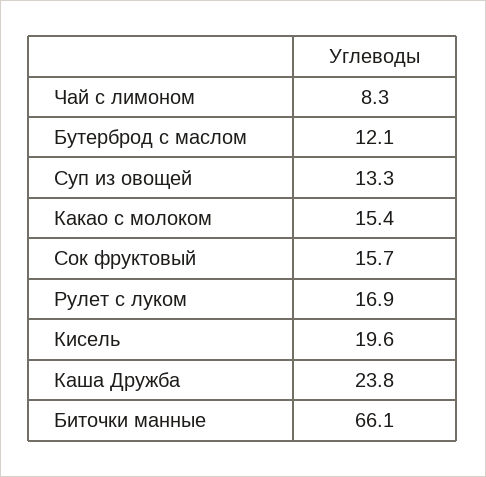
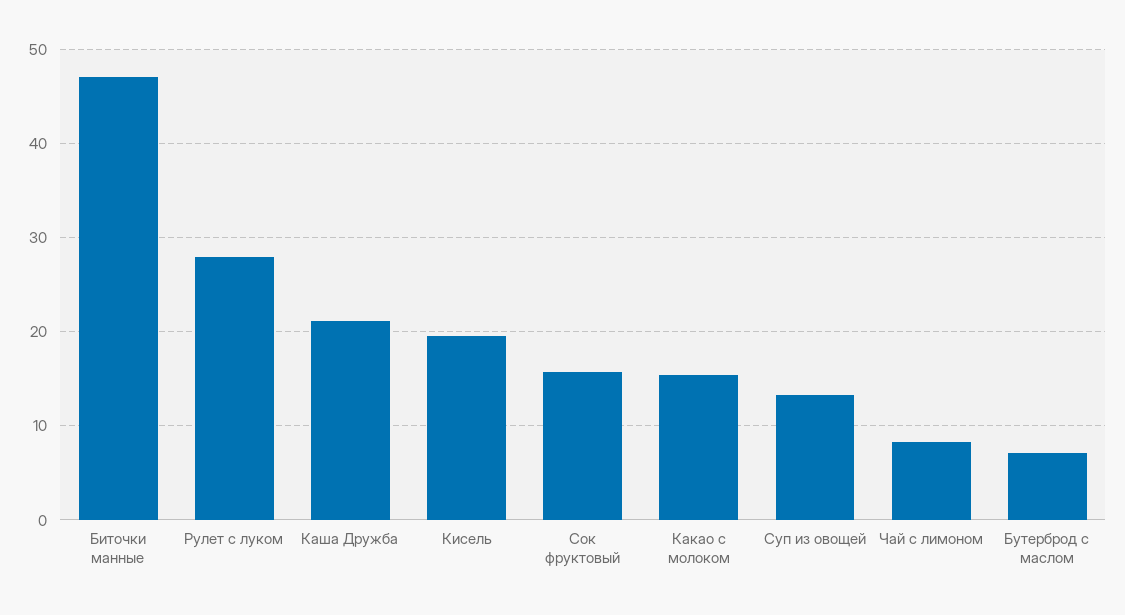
  {
    "Чай с лимоном": 8.3,
-   "Бутерброд с маслом": 12.1,
+   "Бутерброд с маслом": 7,
    "Суп из овощей": 13.3,
    "Какао с молоком": 15.4,
    "Сок фруктовый": 15.7,
-   "Рулет с луком": 16.9,
+   "Рулет с луком": 28,
    "Кисель": 19.6,
-   "Каша Дружба": 23.8,
+   "Каша Дружба": 21,
-   "Биточки манные": 66.1
+   "Биточки манные": 47
  }

